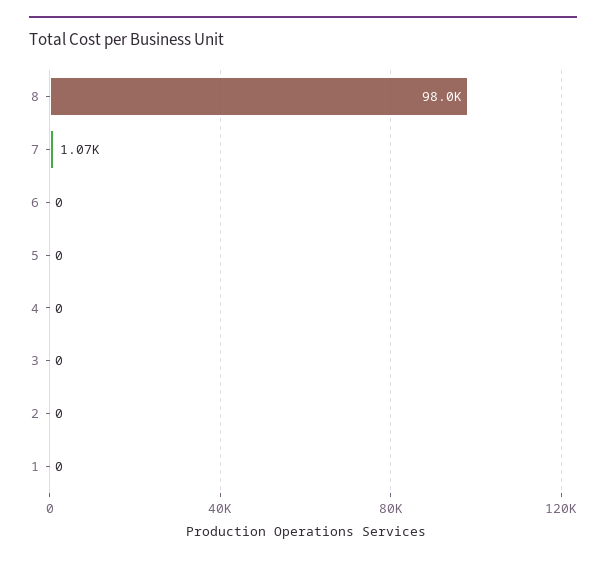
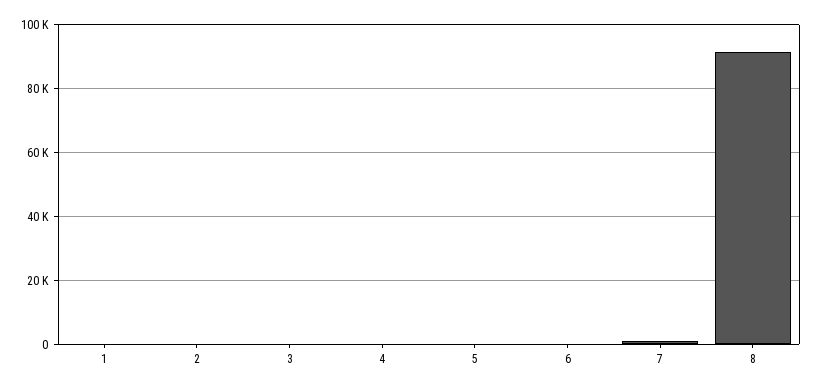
  {
-   "8": 98000,
+   "8": 92000,
    "7": 1070,
    "6": 0,
    "5": 0,
    "4": 0,
    "3": 0,
    "2": 0,
    "1": 0
  }

